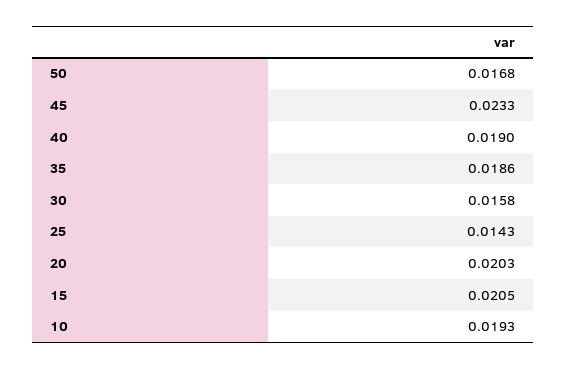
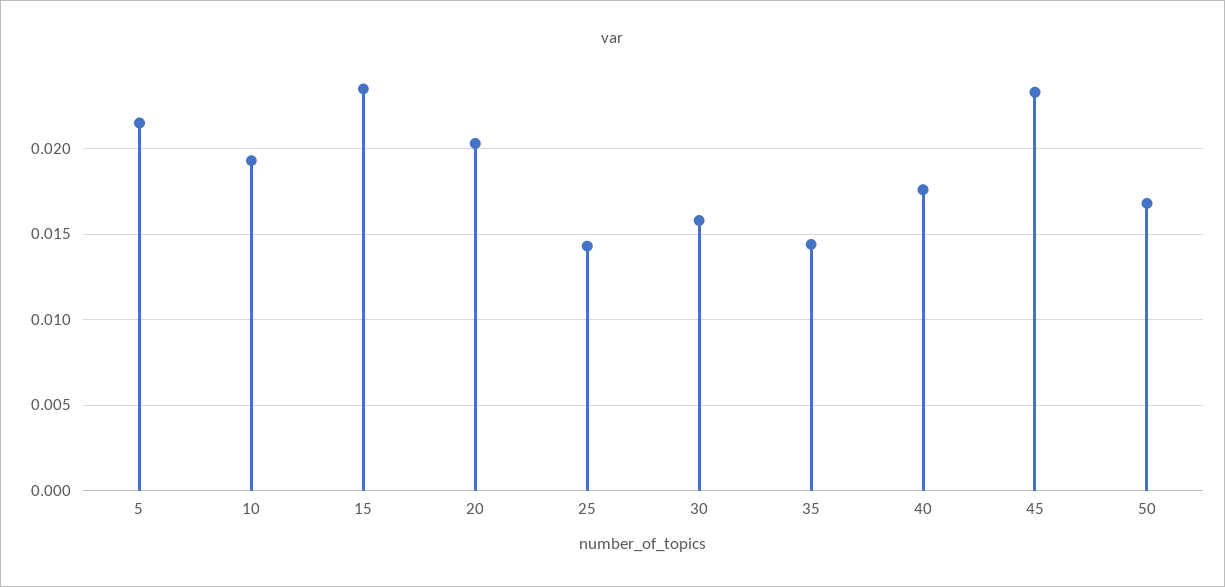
  {
    "50": 0.0168,
    "45": 0.0233,
-   "40": 0.019,
+   "40": 0.0175,
-   "35": 0.0186,
+   "35": 0.0145,
    "30": 0.0158,
    "25": 0.0143,
    "20": 0.0203,
-   "15": 0.0205,
+   "15": 0.0235,
-   "10": 0.0193
+   "10": 0.0193,
+   "5": 0.0215
  }

